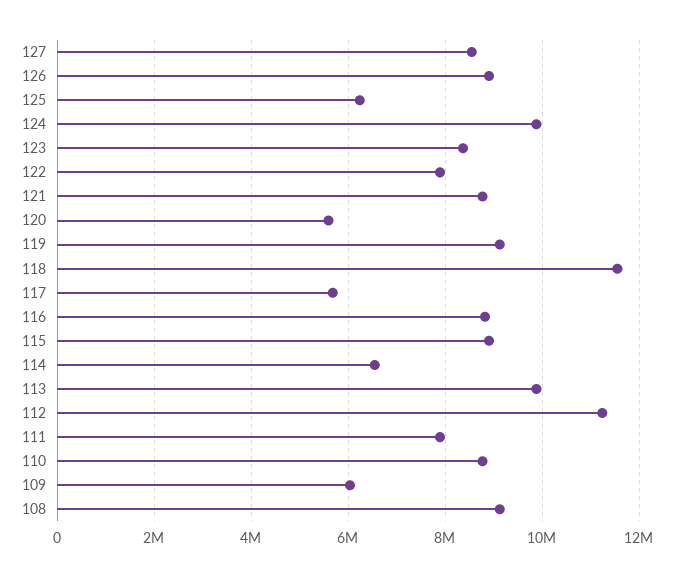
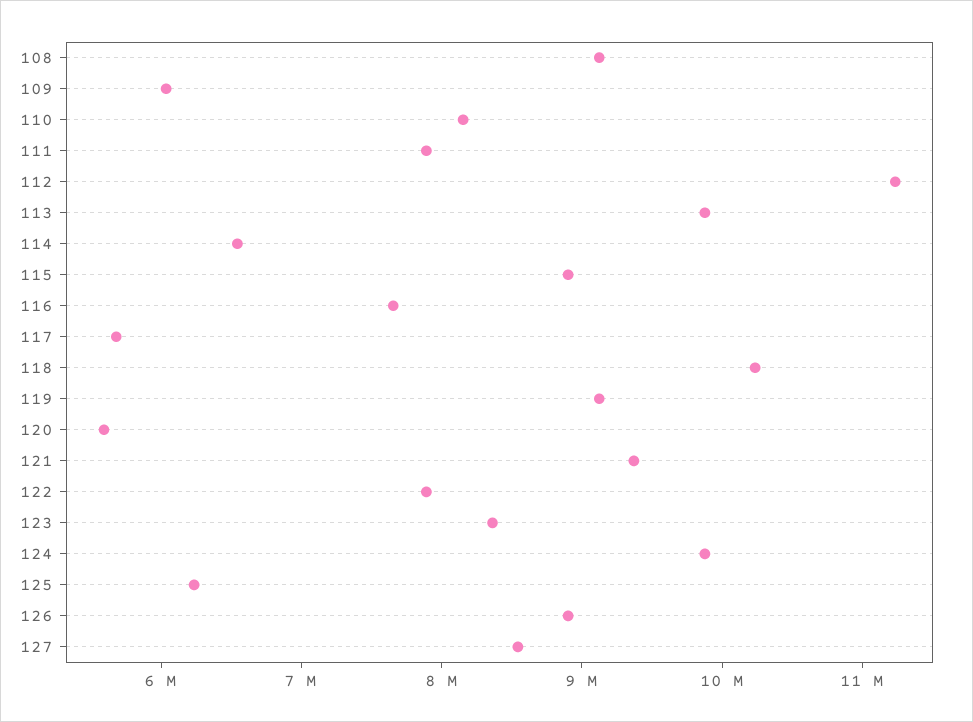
  {
    "127": 8600000,
    "126": 9000000,
    "125": 6200000,
    "124": 9800000,
    "123": 8400000,
    "122": 7800000,
-   "121": 8800000,
+   "121": 9400000,
    "120": 5600000,
    "119": 9200000,
-   "118": 11600000,
+   "118": 10200000,
    "117": 5600000,
-   "116": 8800000,
+   "116": 7600000,
    "115": 9000000,
    "114": 6600000,
    "113": 9800000,
    "112": 11200000,
    "111": 7800000,
-   "110": 8800000,
+   "110": 8200000,
    "109": 6000000,
    "108": 9200000
  }

